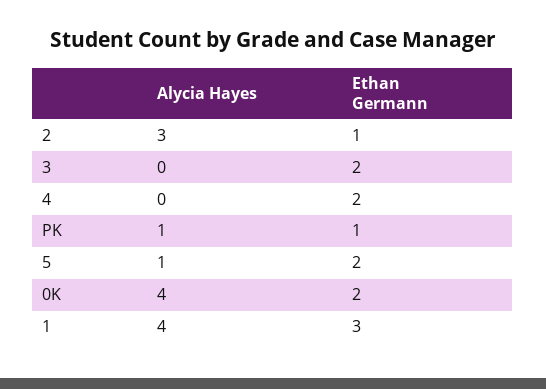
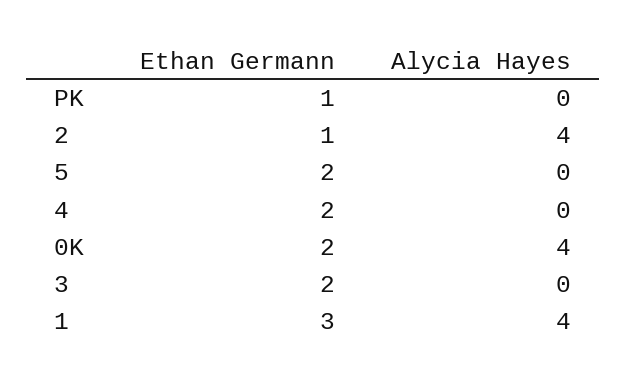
  {
    "Alycia Hayes": {
-     "2": 3,
+     "2": 4,
      "3": 0,
      "4": 0,
-     "PK": 1,
+     "PK": 0,
-     "5": 1,
+     "5": 0,
      "0K": 4,
      "1": 4
    },
    "Ethan Germann": {
      "2": 1,
      "3": 2,
      "4": 2,
      "PK": 1,
      "5": 2,
      "0K": 2,
      "1": 3
    }
  }

